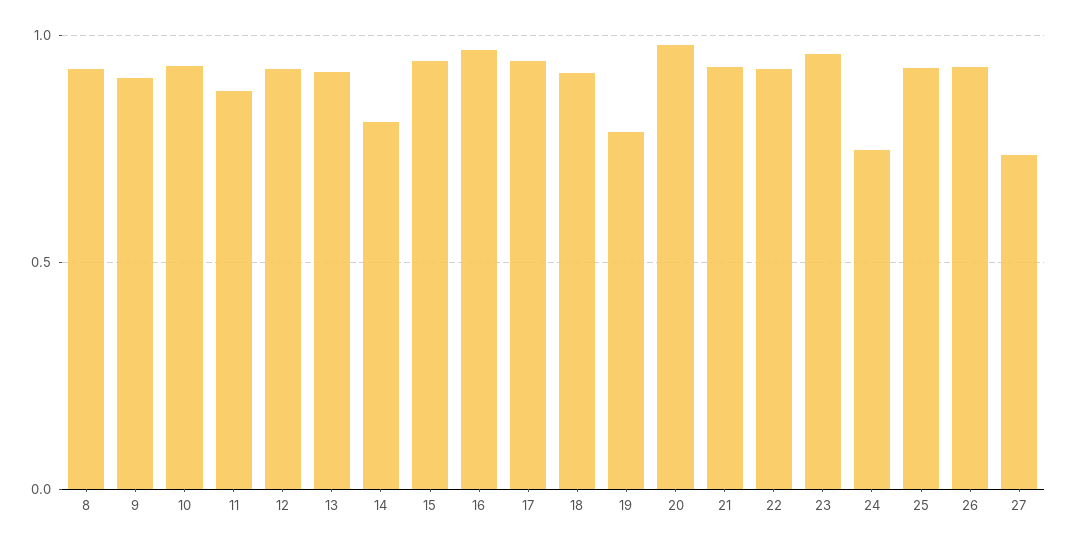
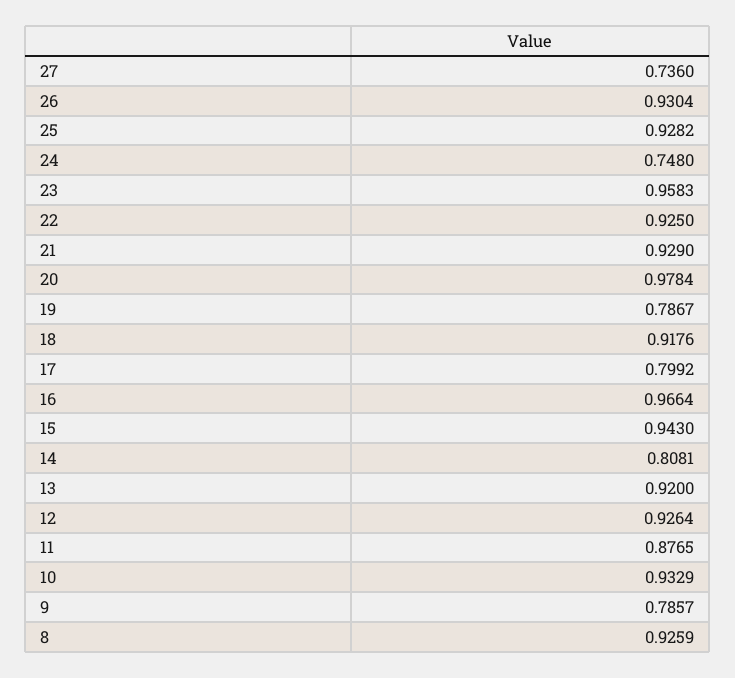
  {
    "8": 0.9259,
-   "9": 0.9,
+   "9": 0.7857,
    "10": 0.9329,
    "11": 0.8765,
    "12": 0.9264,
    "13": 0.92,
    "14": 0.8081,
    "15": 0.943,
    "16": 0.9664,
-   "17": 0.95,
+   "17": 0.7992,
    "18": 0.9176,
    "19": 0.7867,
    "20": 0.9784,
    "21": 0.929,
    "22": 0.925,
    "23": 0.9583,
    "24": 0.748,
    "25": 0.9282,
    "26": 0.9304,
    "27": 0.736
  }

